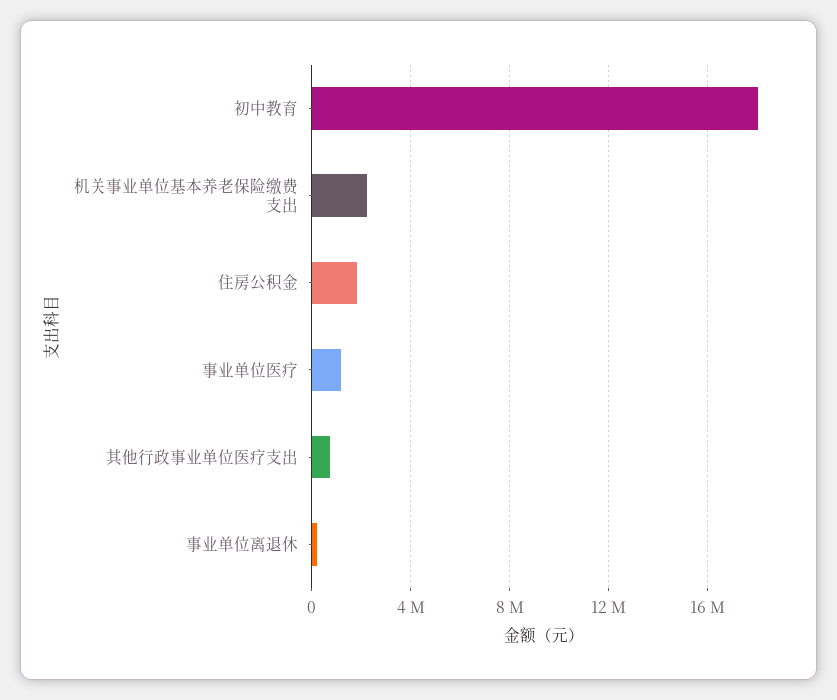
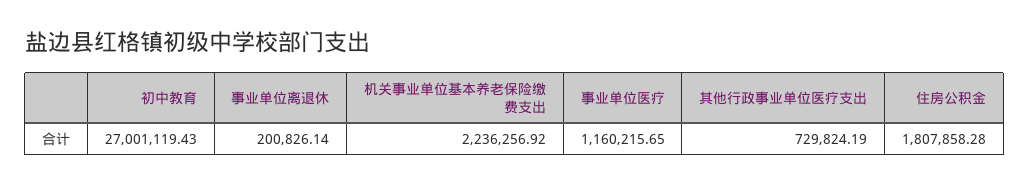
  {
-   "初中教育": 18000000,
+   "初中教育": 27001119.43,
    "机关事业单位基本养老保险缴费支出": 2236256.92,
    "住房公积金": 1807858.28,
    "事业单位医疗": 1160215.65,
    "其他行政事业单位医疗支出": 729824.19,
    "事业单位离退休": 200826.14
  }

